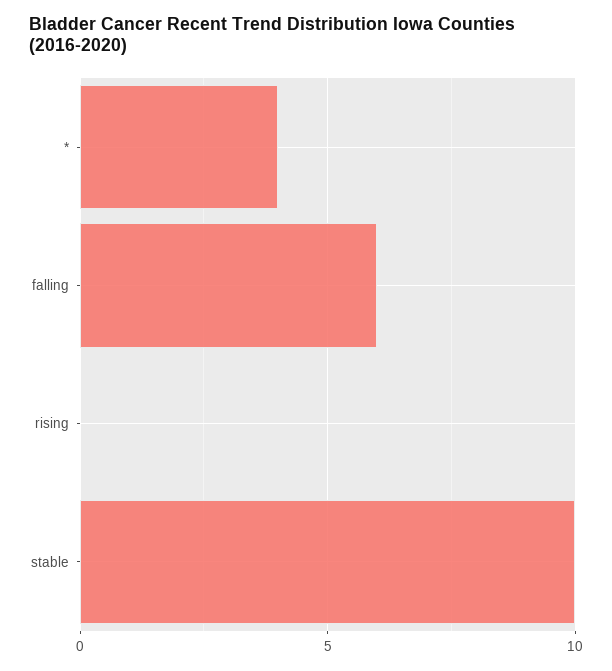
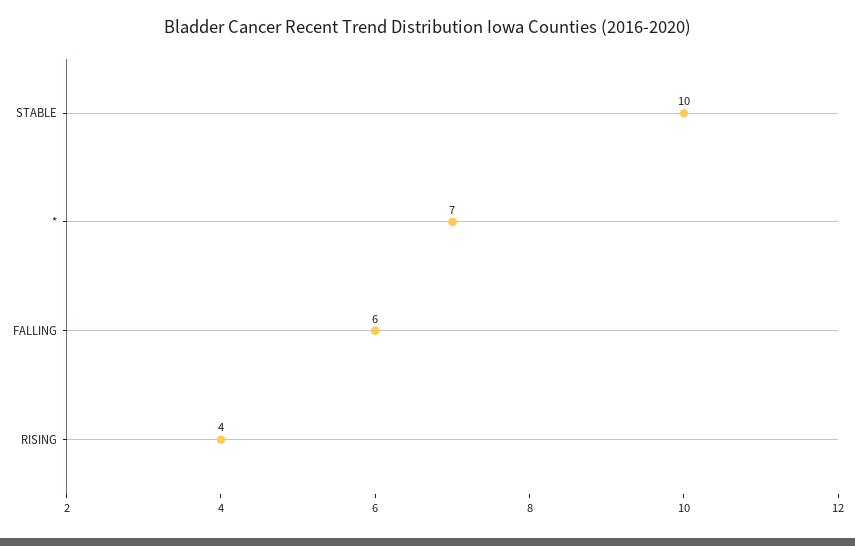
  {
-   "*": 4,
+   "*": 7,
    "falling": 6,
-   "rising": 0,
+   "rising": 4,
    "stable": 10
  }

